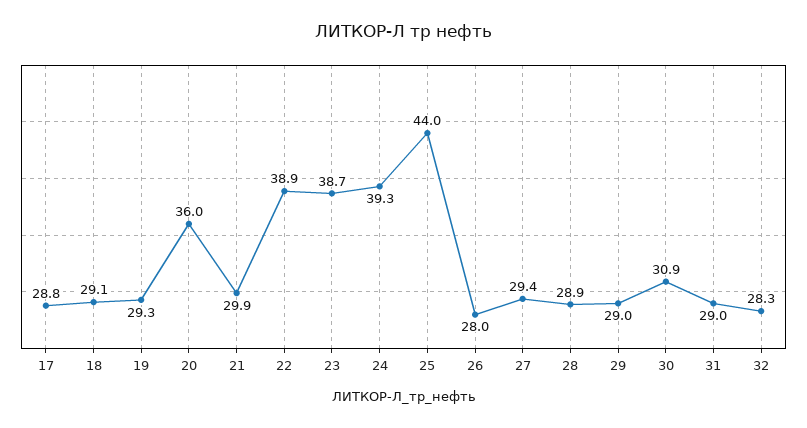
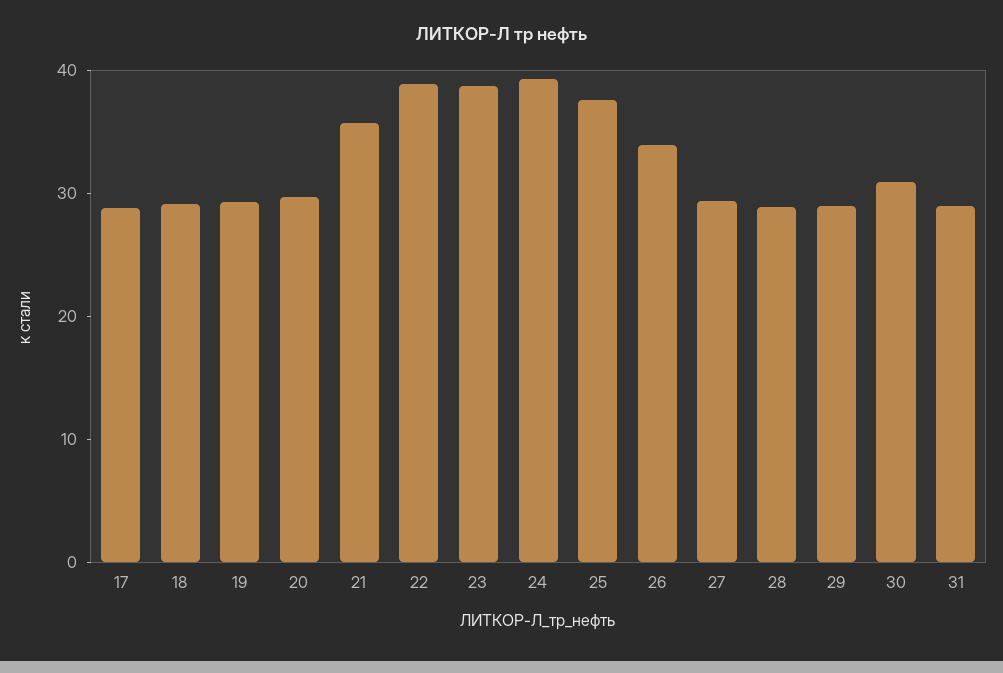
  {
    "17": 28.8,
    "18": 29.1,
    "19": 29.3,
-   "20": 36,
+   "20": 30,
-   "21": 29.9,
+   "21": 36,
    "22": 38.9,
    "23": 38.7,
    "24": 39.3,
-   "25": 44,
+   "25": 38,
-   "26": 28,
+   "26": 34,
    "27": 29.4,
    "28": 28.9,
    "29": 29,
    "30": 30.9,
-   "31": 29,
+   "31": 29
-   "32": 28.3
  }

